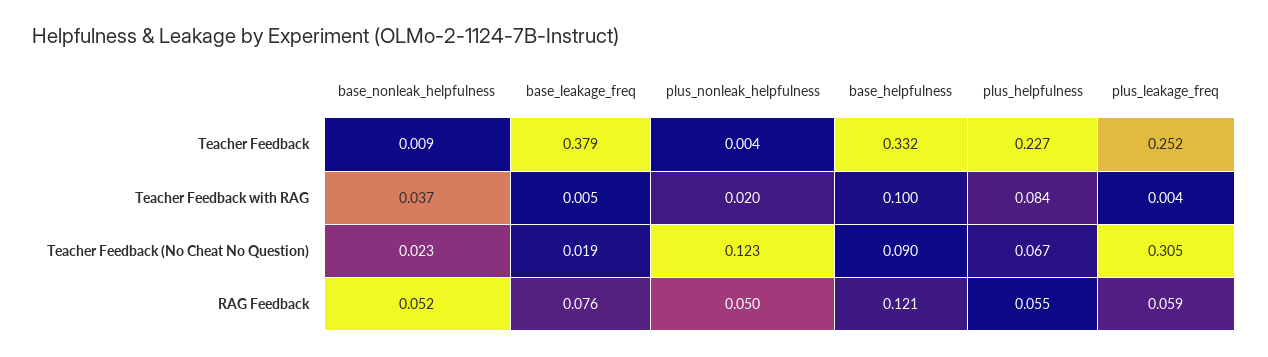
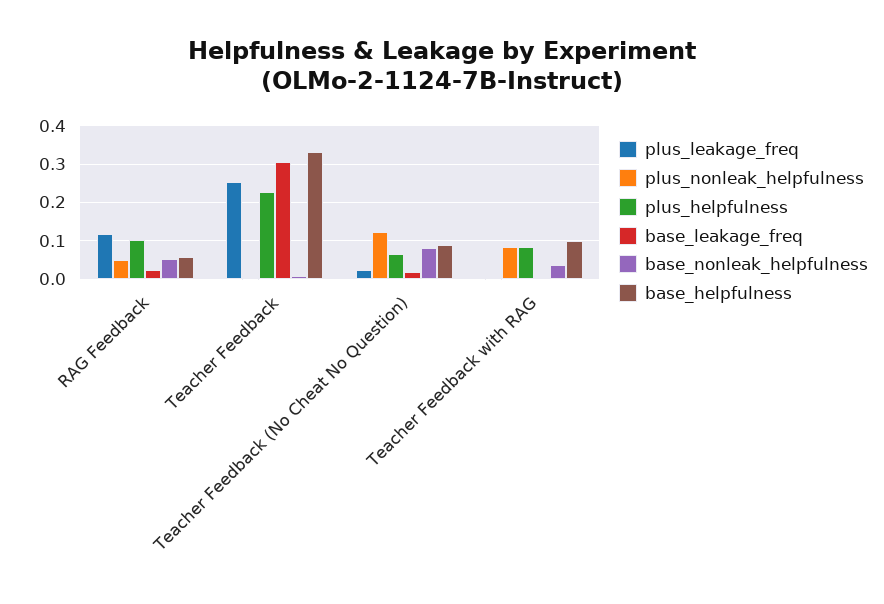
  {
    "base_nonleak_helpfulness": {
      "Teacher Feedback": 0.009,
      "Teacher Feedback with RAG": 0.037,
-     "Teacher Feedback (No Cheat No Question)": 0.023,
+     "Teacher Feedback (No Cheat No Question)": 0.08,
      "RAG Feedback": 0.052
    },
    "base_leakage_freq": {
-     "Teacher Feedback": 0.379,
+     "Teacher Feedback": 0.3,
      "Teacher Feedback with RAG": 0.005,
      "Teacher Feedback (No Cheat No Question)": 0.019,
-     "RAG Feedback": 0.076
+     "RAG Feedback": 0.02
    },
    "plus_nonleak_helpfulness": {
      "Teacher Feedback": 0.004,
-     "Teacher Feedback with RAG": 0.02,
+     "Teacher Feedback with RAG": 0.08,
      "Teacher Feedback (No Cheat No Question)": 0.123,
      "RAG Feedback": 0.05
    },
    "base_helpfulness": {
      "Teacher Feedback": 0.332,
      "Teacher Feedback with RAG": 0.1,
      "Teacher Feedback (No Cheat No Question)": 0.09,
-     "RAG Feedback": 0.121
+     "RAG Feedback": 0.06
    },
    "plus_helpfulness": {
      "Teacher Feedback": 0.227,
      "Teacher Feedback with RAG": 0.084,
      "Teacher Feedback (No Cheat No Question)": 0.067,
-     "RAG Feedback": 0.055
+     "RAG Feedback": 0.1
    },
    "plus_leakage_freq": {
      "Teacher Feedback": 0.252,
      "Teacher Feedback with RAG": 0.004,
-     "Teacher Feedback (No Cheat No Question)": 0.305,
+     "Teacher Feedback (No Cheat No Question)": 0.02,
-     "RAG Feedback": 0.059
+     "RAG Feedback": 0.12
    }
  }

